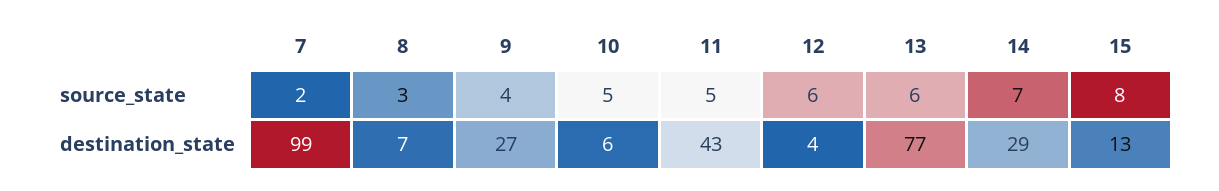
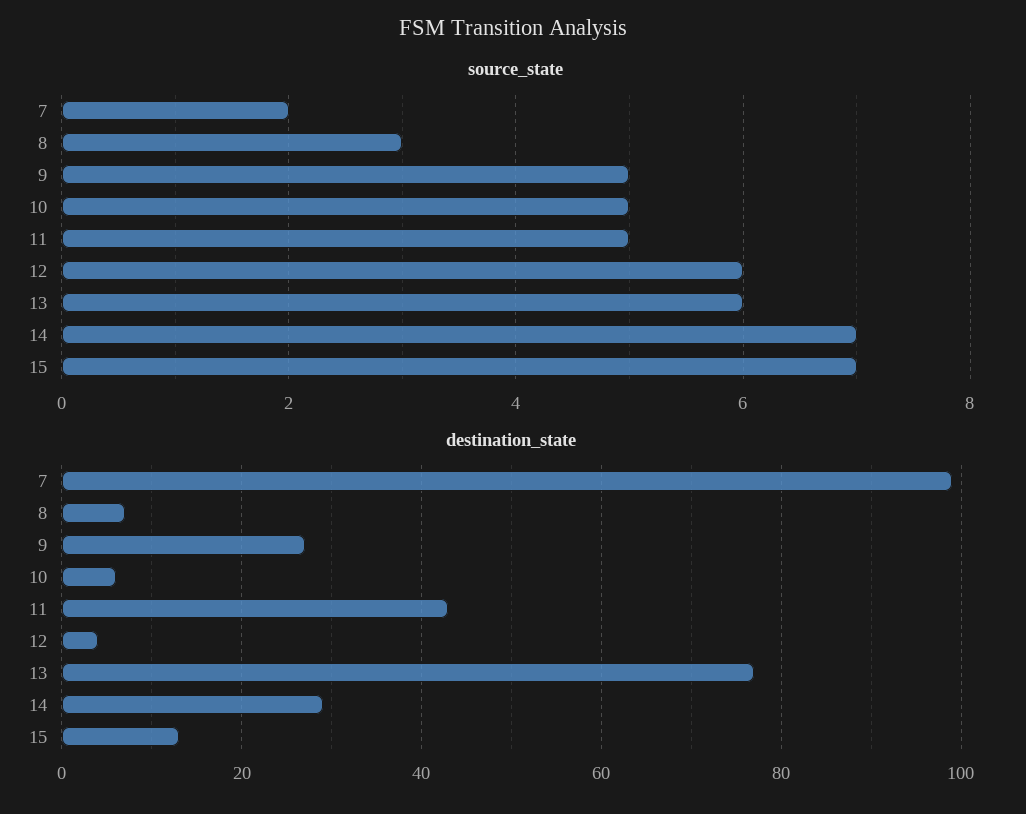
  {
    "source_state": {
      "7": 2,
      "8": 3,
-     "9": 4,
+     "9": 5,
      "10": 5,
      "11": 5,
      "12": 6,
      "13": 6,
      "14": 7,
-     "15": 8
+     "15": 7
    },
    "destination_state": {
      "7": 99,
      "8": 7,
      "9": 27,
      "10": 6,
      "11": 43,
      "12": 4,
      "13": 77,
      "14": 29,
      "15": 13
    }
  }

